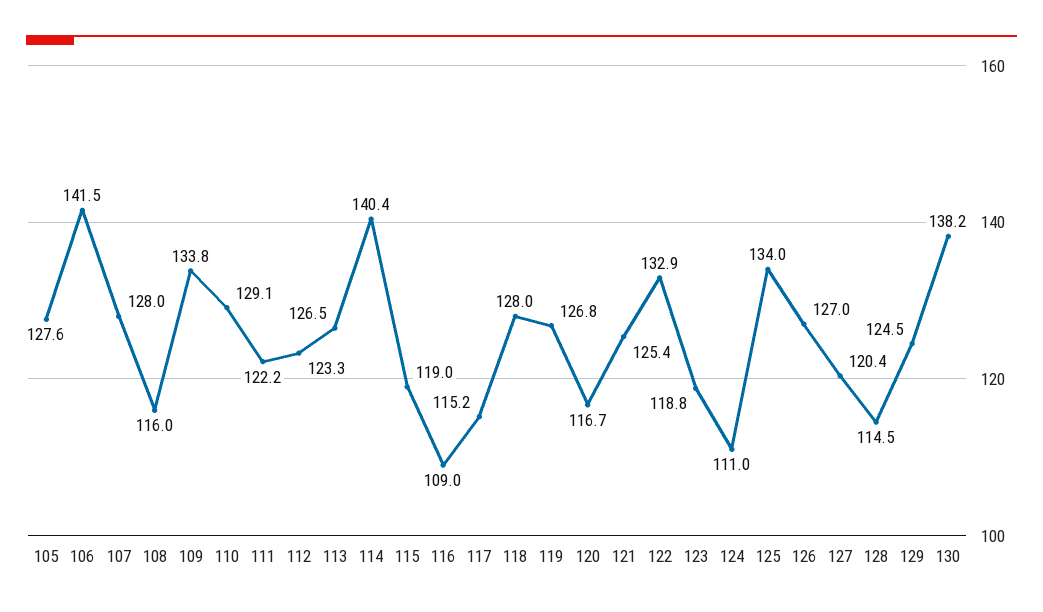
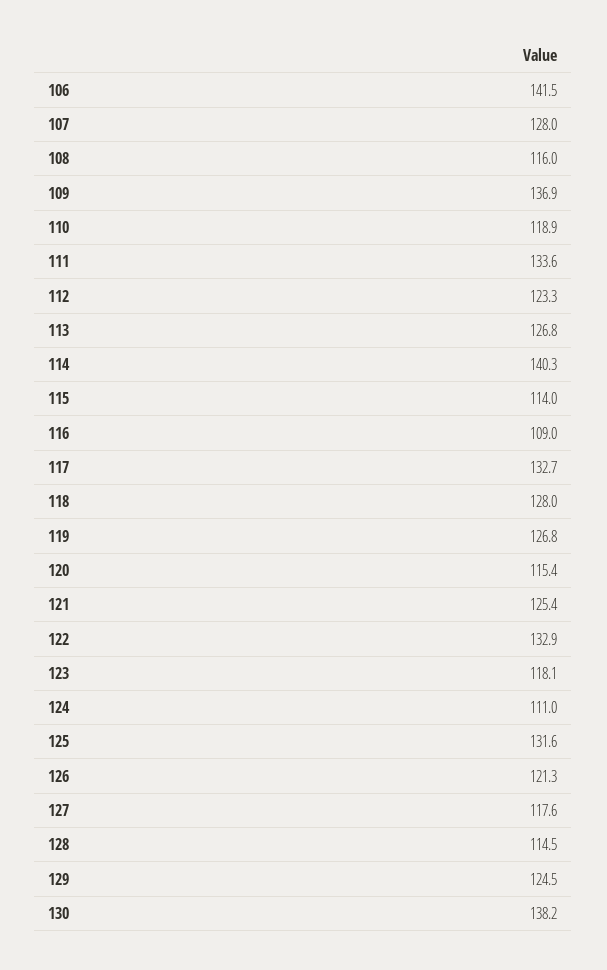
  {
-   "105": 127.6,
    "106": 141.5,
    "107": 128,
    "108": 116,
-   "109": 133.8,
+   "109": 136.9,
-   "110": 129.1,
+   "110": 118.9,
-   "111": 122.2,
+   "111": 133.6,
    "112": 123.3,
-   "113": 126.5,
+   "113": 126.8,
-   "114": 140.4,
+   "114": 140.3,
-   "115": 119,
+   "115": 114,
    "116": 109,
-   "117": 115.2,
+   "117": 132.7,
    "118": 128,
    "119": 126.8,
-   "120": 116.7,
+   "120": 115.4,
    "121": 125.4,
    "122": 132.9,
-   "123": 118.8,
+   "123": 118.1,
    "124": 111,
-   "125": 134,
+   "125": 131.6,
-   "126": 127,
+   "126": 121.3,
-   "127": 120.4,
+   "127": 117.6,
    "128": 114.5,
    "129": 124.5,
    "130": 138.2
  }

